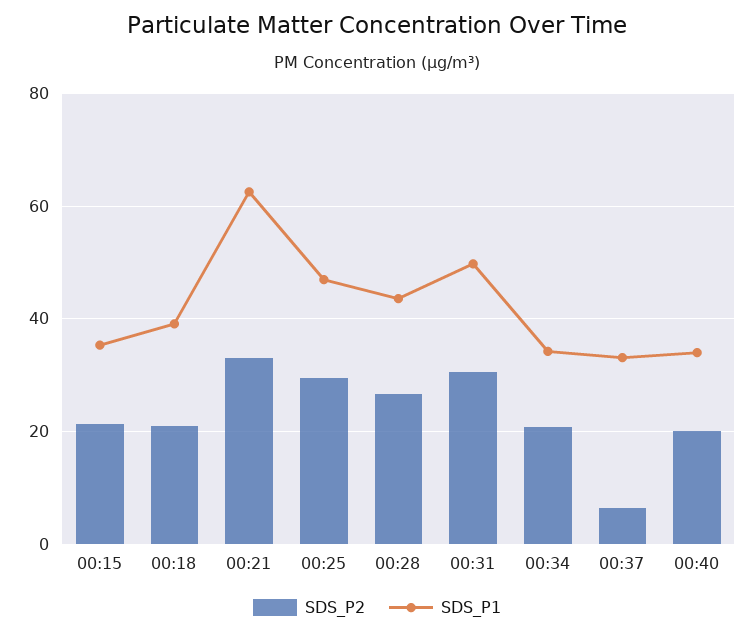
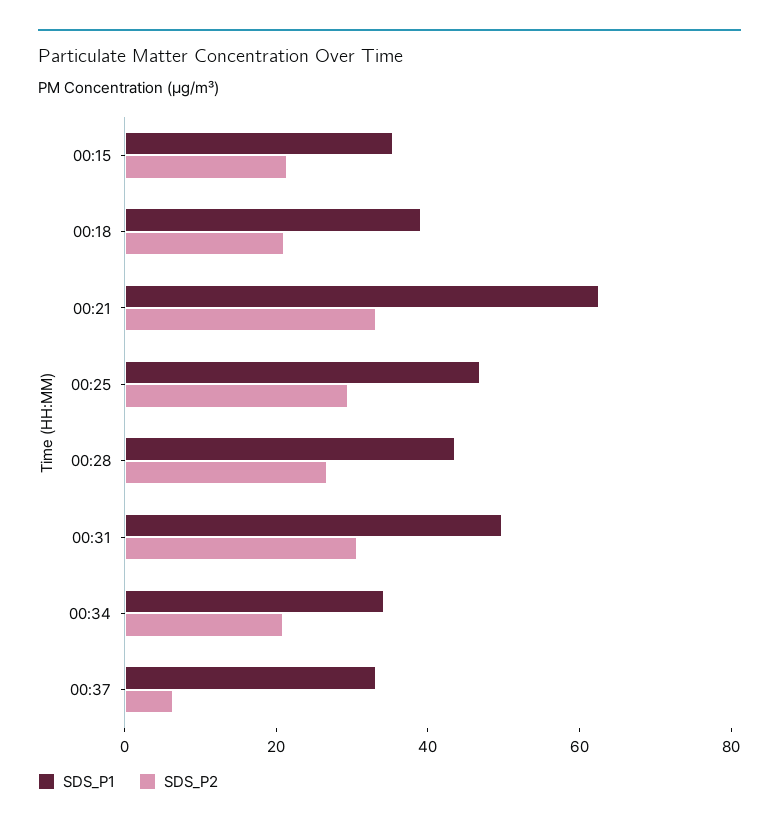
  {
    "SDS_P2": {
      "00:15": 22,
      "00:18": 22,
      "00:21": 34,
      "00:25": 30,
      "00:28": 26,
      "00:31": 30,
      "00:34": 20,
-     "00:37": 6,
+     "00:37": 6
-     "00:40": 20
    },
    "SDS_P1": {
      "00:15": 36,
      "00:18": 40,
      "00:21": 62,
      "00:25": 46,
      "00:28": 44,
      "00:31": 50,
      "00:34": 34,
-     "00:37": 34,
+     "00:37": 34
-     "00:40": 34
    }
  }

